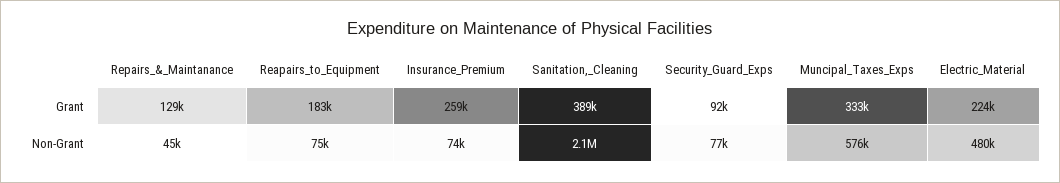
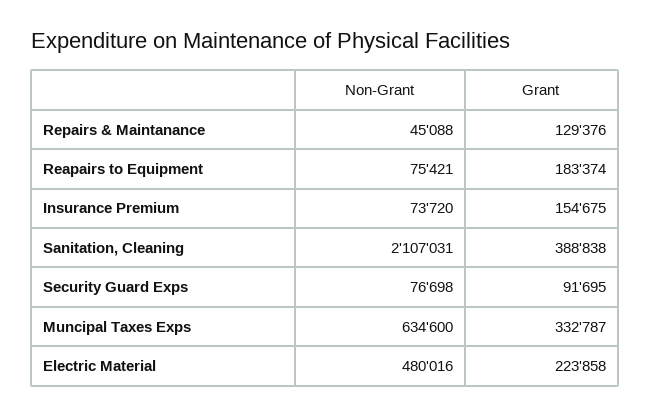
  {
    "Repairs_&_Maintanance": {
      "Grant": 129376,
      "Non-Grant": 45088
    },
    "Reapairs_to_Equipment": {
      "Grant": 183374,
      "Non-Grant": 75421
    },
    "Insurance_Premium": {
-     "Grant": 259000,
+     "Grant": 154675,
      "Non-Grant": 73720
    },
    "Sanitation,_Cleaning": {
      "Grant": 388838,
      "Non-Grant": 2107031
    },
    "Security_Guard_Exps": {
      "Grant": 91695,
      "Non-Grant": 76698
    },
    "Muncipal_Taxes_Exps": {
      "Grant": 332787,
-     "Non-Grant": 576000
+     "Non-Grant": 634600
    },
    "Electric_Material": {
      "Grant": 223858,
      "Non-Grant": 480016
    }
  }

